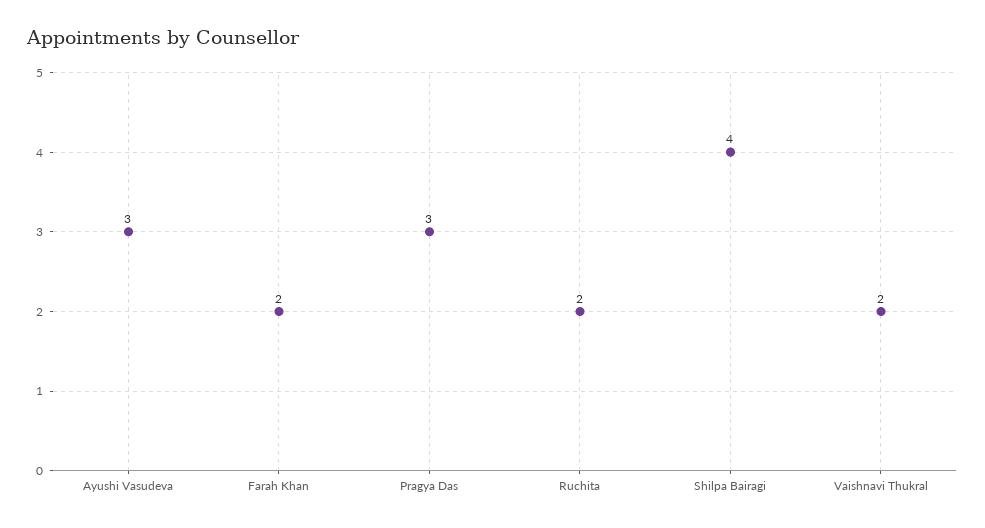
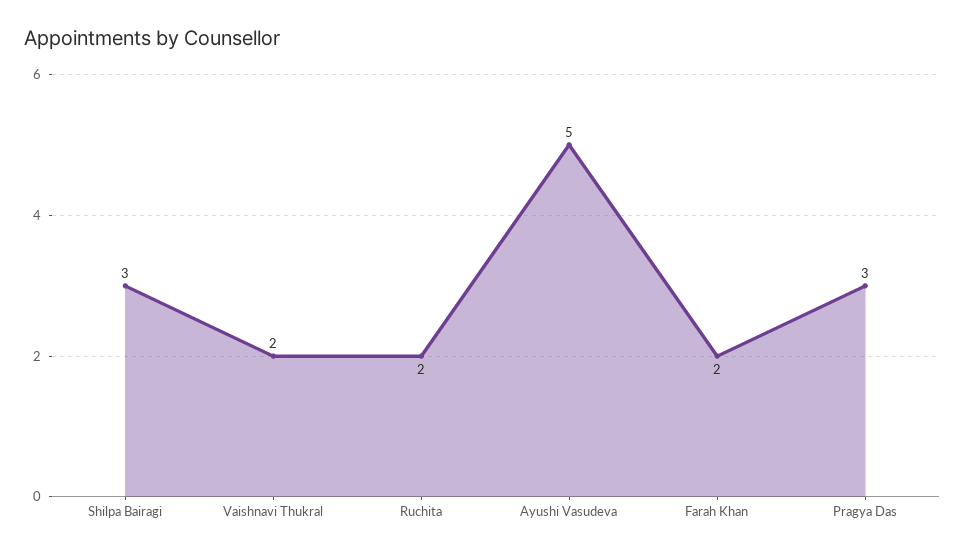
  {
-   "Ayushi Vasudeva": 3,
+   "Ayushi Vasudeva": 5,
    "Farah Khan": 2,
    "Pragya Das": 3,
    "Ruchita": 2,
-   "Shilpa Bairagi": 4,
+   "Shilpa Bairagi": 3,
    "Vaishnavi Thukral": 2
  }

